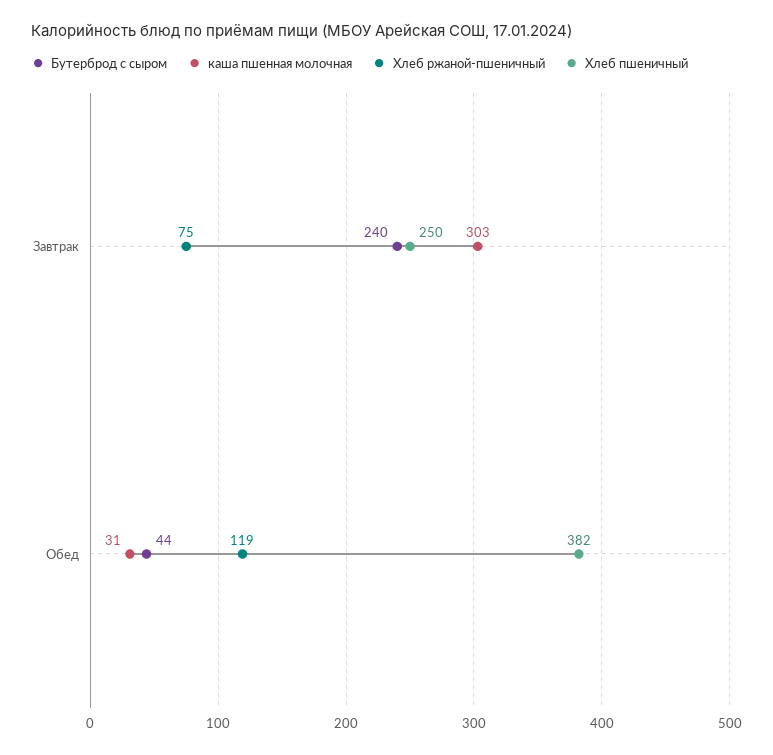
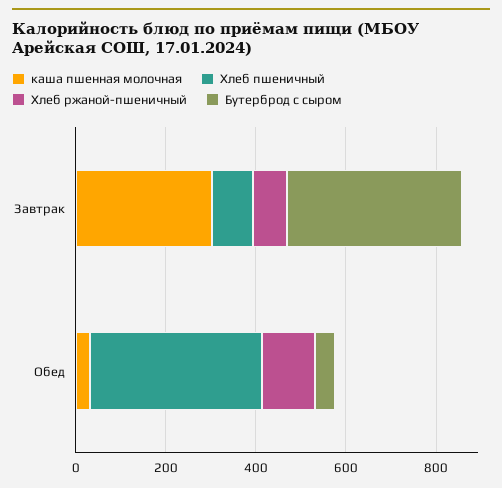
  {
    "Бутерброд с сыром": {
-     "Завтрак": 240,
+     "Завтрак": 400,
      "Обед": 44
    },
    "каша пшенная молочная": {
      "Завтрак": 303,
      "Обед": 31
    },
    "Хлеб ржаной-пшеничный": {
      "Завтрак": 75,
      "Обед": 119
    },
    "Хлеб пшеничный": {
-     "Завтрак": 250,
+     "Завтрак": 100,
      "Обед": 382
    }
  }

